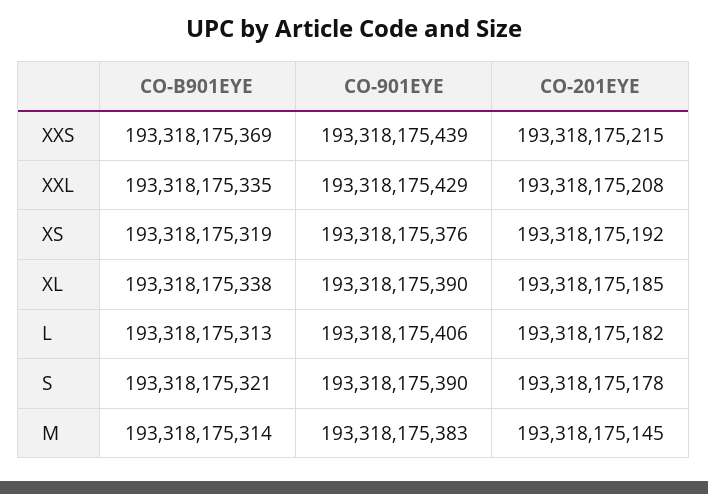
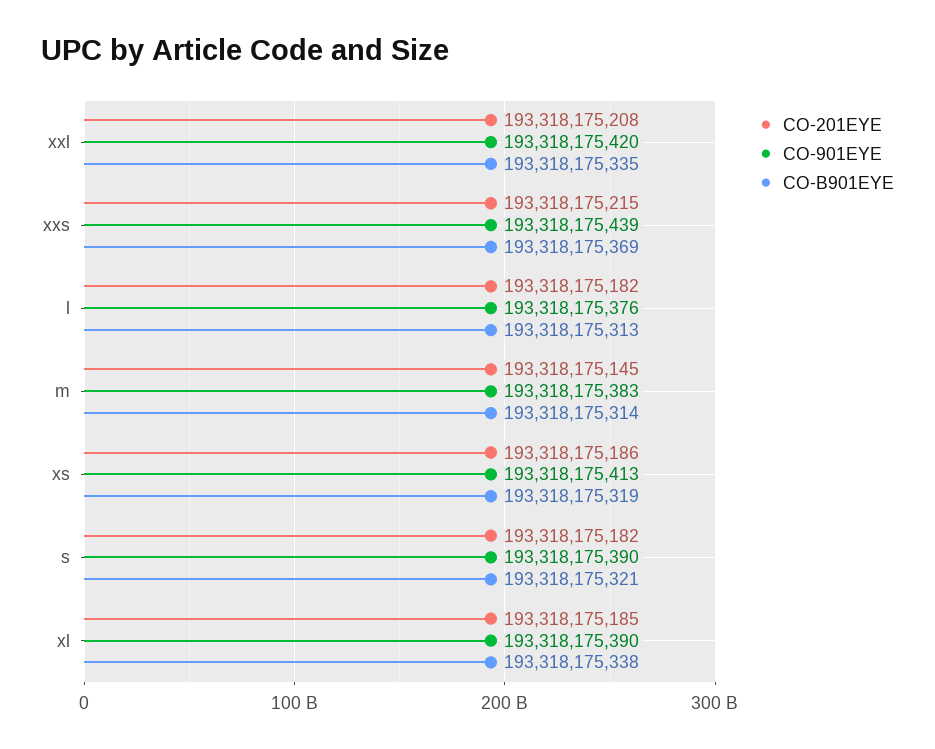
  {
    "CO-B901EYE": {
      "XXS": 193318175369,
      "XXL": 193318175335,
      "XS": 193318175319,
      "XL": 193318175338,
      "L": 193318175313,
      "S": 193318175321,
      "M": 193318175314
    },
    "CO-901EYE": {
      "XXS": 193318175439,
-     "XXL": 193318175429,
+     "XXL": 193318175420,
-     "XS": 193318175376,
+     "XS": 193318175413,
      "XL": 193318175390,
-     "L": 193318175406,
+     "L": 193318175376,
      "S": 193318175390,
      "M": 193318175383
    },
    "CO-201EYE": {
      "XXS": 193318175215,
      "XXL": 193318175208,
-     "XS": 193318175192,
+     "XS": 193318175186,
      "XL": 193318175185,
      "L": 193318175182,
-     "S": 193318175178,
+     "S": 193318175182,
      "M": 193318175145
    }
  }

